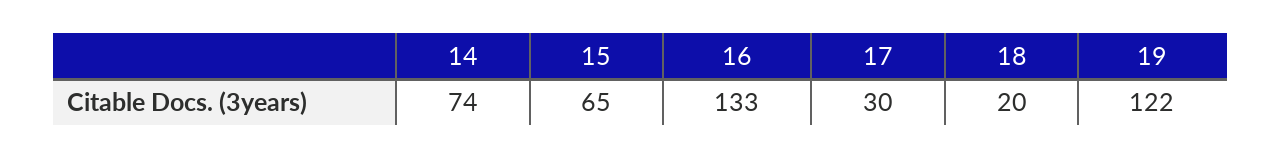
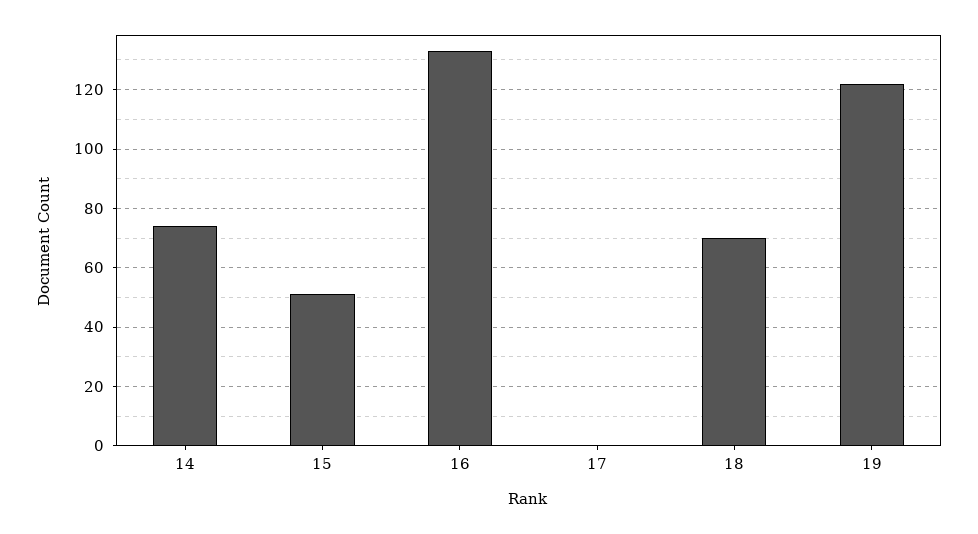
  {
    "14": 74,
-   "15": 65,
+   "15": 50,
    "16": 133,
-   "17": 30,
+   "17": 0,
-   "18": 20,
+   "18": 70,
    "19": 122
  }

